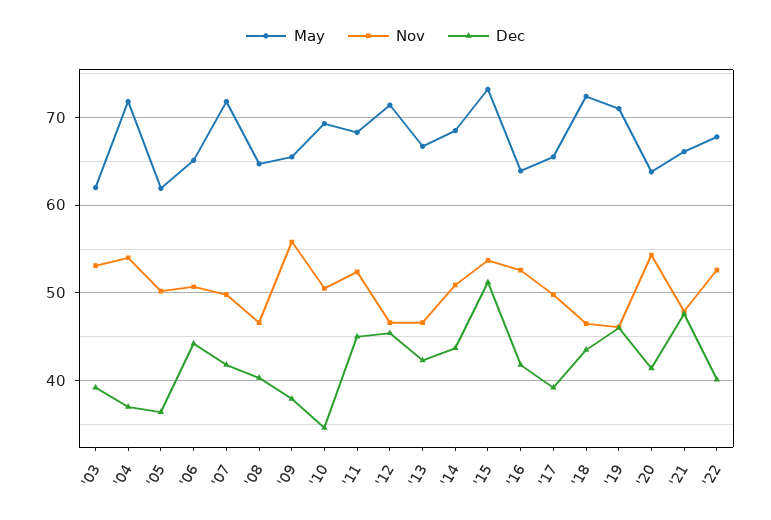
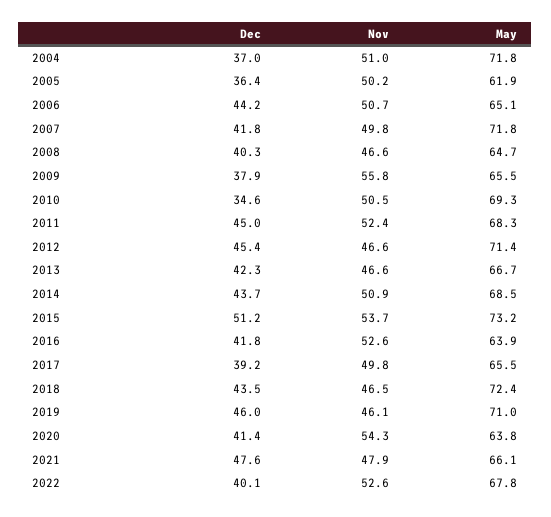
  {
    "May": {
-     "'03": 62,
      "'04": 71.8,
      "'05": 61.9,
      "'06": 65.1,
      "'07": 71.8,
      "'08": 64.7,
      "'09": 65.5,
      "'10": 69.3,
      "'11": 68.3,
      "'12": 71.4,
      "'13": 66.7,
      "'14": 68.5,
      "'15": 73.2,
      "'16": 63.9,
      "'17": 65.5,
      "'18": 72.4,
      "'19": 71,
      "'20": 63.8,
      "'21": 66.1,
      "'22": 67.8
    },
    "Nov": {
-     "'03": 53,
-     "'04": 54,
+     "'04": 51,
      "'05": 50.2,
      "'06": 50.7,
      "'07": 49.8,
      "'08": 46.6,
      "'09": 55.8,
      "'10": 50.5,
      "'11": 52.4,
      "'12": 46.6,
      "'13": 46.6,
      "'14": 50.9,
      "'15": 53.7,
      "'16": 52.6,
      "'17": 49.8,
      "'18": 46.5,
      "'19": 46.1,
      "'20": 54.3,
      "'21": 47.9,
      "'22": 52.6
    },
    "Dec": {
-     "'03": 39,
      "'04": 37,
      "'05": 36.4,
      "'06": 44.2,
      "'07": 41.8,
      "'08": 40.3,
      "'09": 37.9,
      "'10": 34.6,
      "'11": 45,
      "'12": 45.4,
      "'13": 42.3,
      "'14": 43.7,
      "'15": 51.2,
      "'16": 41.8,
      "'17": 39.2,
      "'18": 43.5,
      "'19": 46,
      "'20": 41.4,
      "'21": 47.6,
      "'22": 40.1
    }
  }

